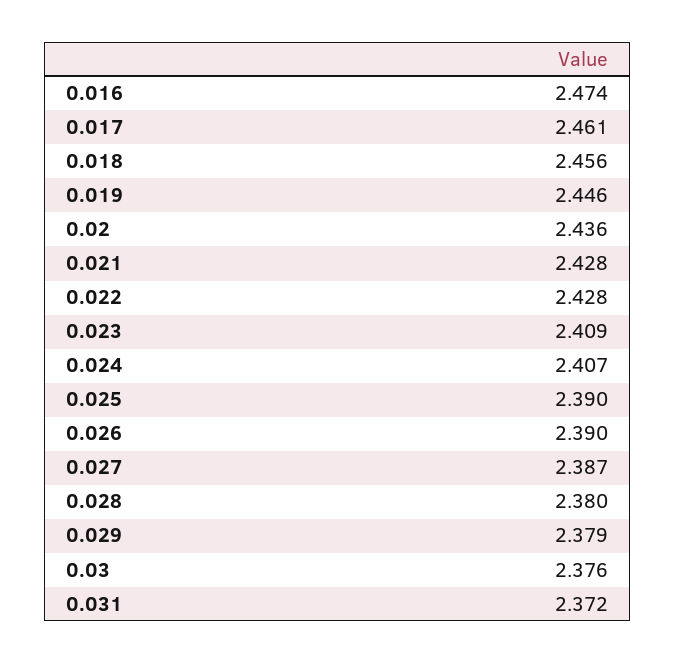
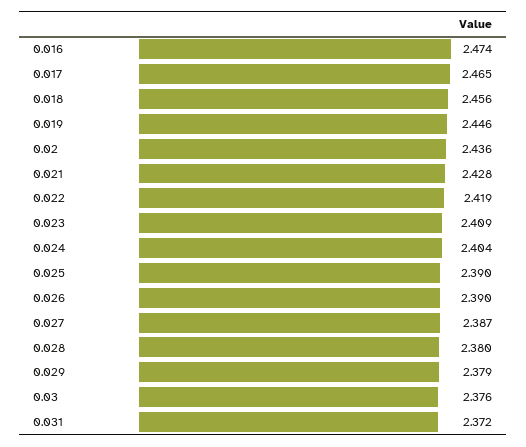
  {
    "0.016": 2.474,
-   "0.017": 2.461,
+   "0.017": 2.465,
    "0.018": 2.456,
    "0.019": 2.446,
    "0.02": 2.436,
    "0.021": 2.428,
-   "0.022": 2.428,
+   "0.022": 2.419,
    "0.023": 2.409,
-   "0.024": 2.407,
+   "0.024": 2.404,
    "0.025": 2.39,
    "0.026": 2.39,
    "0.027": 2.387,
    "0.028": 2.38,
    "0.029": 2.379,
    "0.03": 2.376,
    "0.031": 2.372
  }

